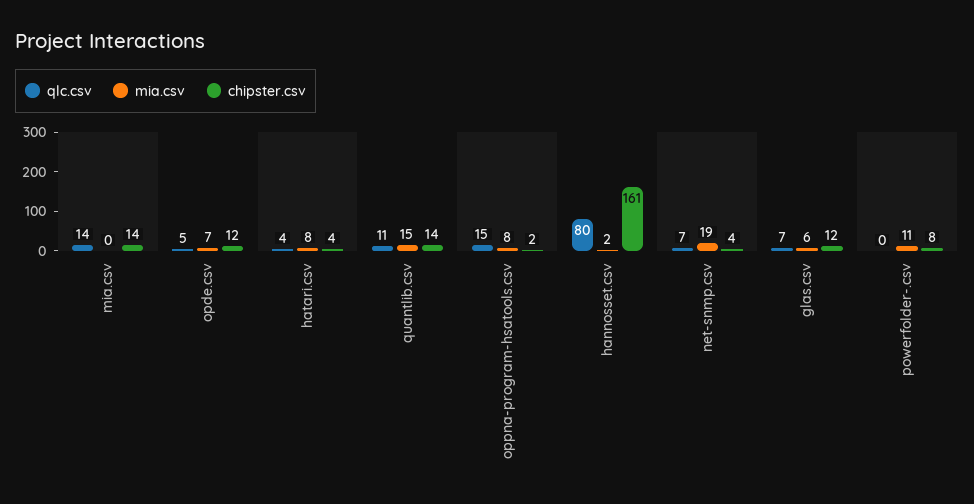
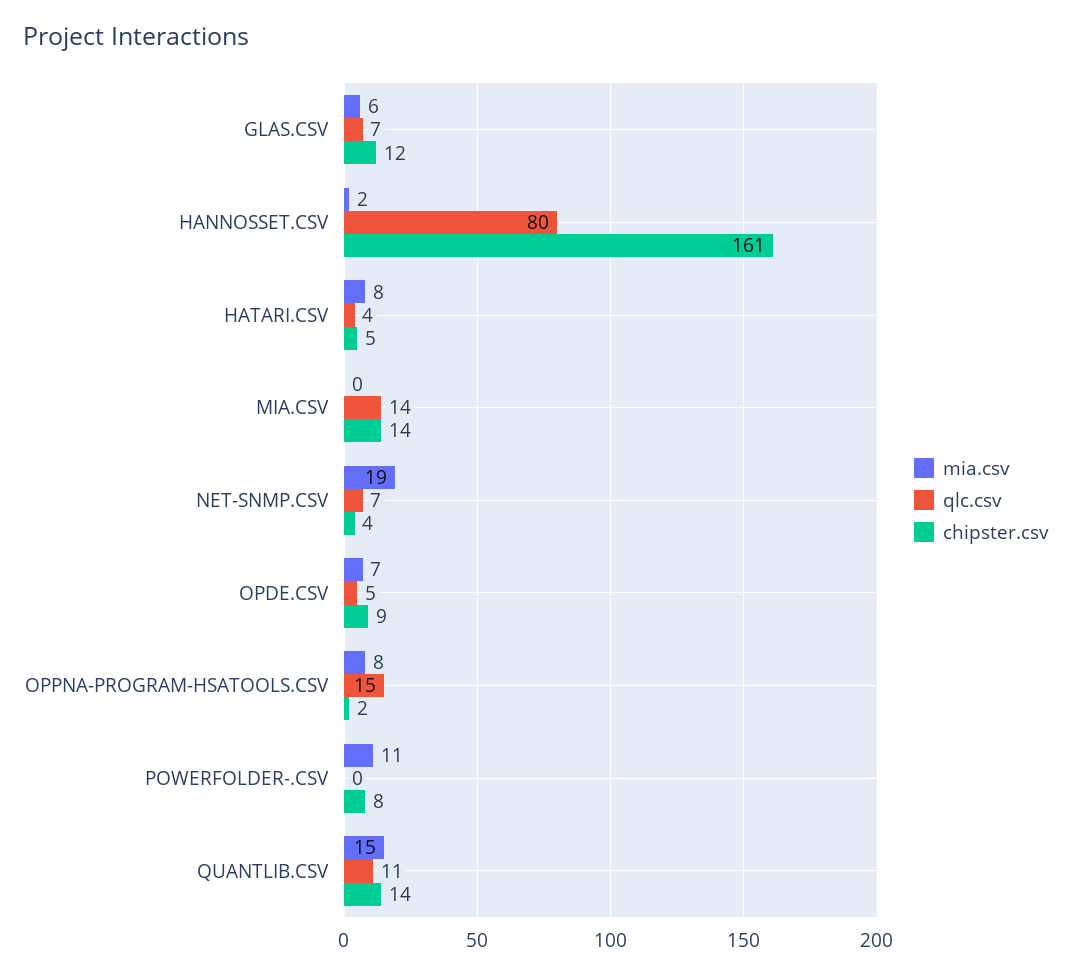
  {
    "qlc.csv": {
      "mia.csv": 14,
      "opde.csv": 5,
      "hatari.csv": 4,
      "quantlib.csv": 11,
      "oppna-program-hsatools.csv": 15,
      "hannosset.csv": 80,
      "net-snmp.csv": 7,
      "glas.csv": 7,
      "powerfolder-.csv": 0
    },
    "mia.csv": {
      "mia.csv": 0,
      "opde.csv": 7,
      "hatari.csv": 8,
      "quantlib.csv": 15,
      "oppna-program-hsatools.csv": 8,
      "hannosset.csv": 2,
      "net-snmp.csv": 19,
      "glas.csv": 6,
      "powerfolder-.csv": 11
    },
    "chipster.csv": {
      "mia.csv": 14,
-     "opde.csv": 12,
+     "opde.csv": 9,
-     "hatari.csv": 4,
+     "hatari.csv": 5,
      "quantlib.csv": 14,
      "oppna-program-hsatools.csv": 2,
      "hannosset.csv": 161,
      "net-snmp.csv": 4,
      "glas.csv": 12,
      "powerfolder-.csv": 8
    }
  }

